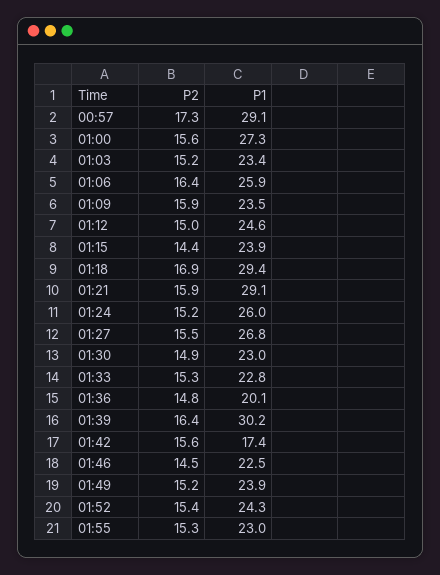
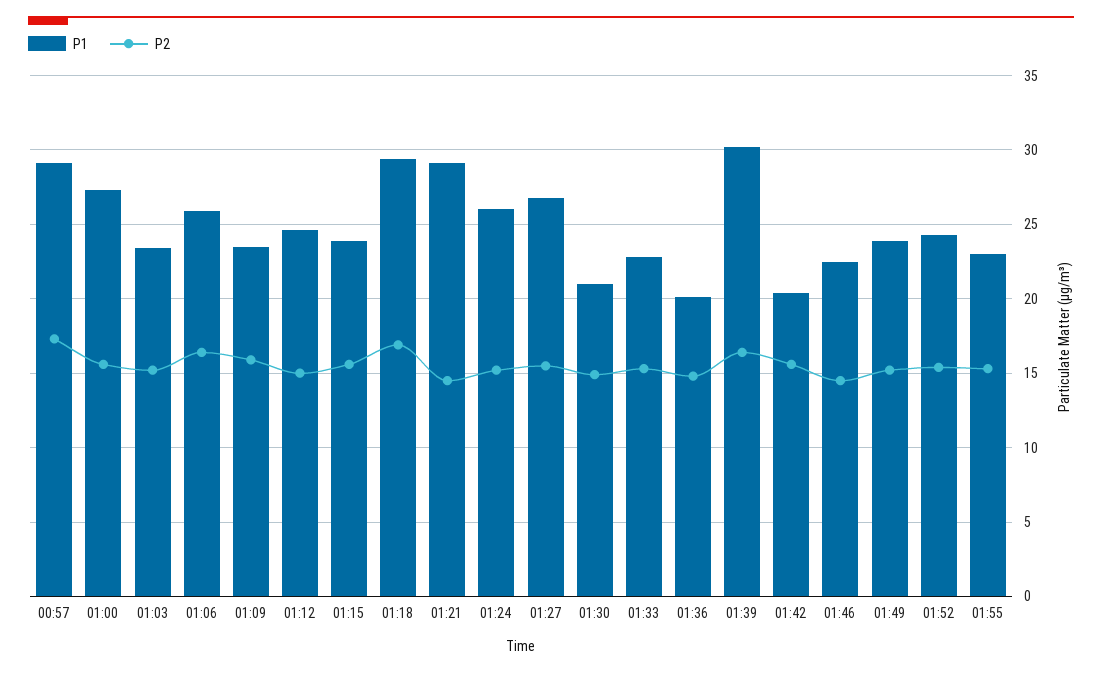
  {
    "P2": {
      "00:57": 17.3,
      "01:00": 15.6,
      "01:03": 15.2,
      "01:06": 16.4,
      "01:09": 15.9,
      "01:12": 15,
-     "01:15": 14.4,
+     "01:15": 15.5,
      "01:18": 16.9,
-     "01:21": 15.9,
+     "01:21": 14.5,
      "01:24": 15.2,
      "01:27": 15.5,
      "01:30": 14.9,
      "01:33": 15.3,
      "01:36": 14.8,
      "01:39": 16.4,
      "01:42": 15.6,
      "01:46": 14.5,
      "01:49": 15.2,
      "01:52": 15.4,
      "01:55": 15.3
    },
    "P1": {
      "00:57": 29.1,
      "01:00": 27.3,
      "01:03": 23.4,
      "01:06": 25.9,
      "01:09": 23.5,
      "01:12": 24.6,
      "01:15": 23.9,
      "01:18": 29.4,
      "01:21": 29.1,
      "01:24": 26,
      "01:27": 26.8,
-     "01:30": 23,
+     "01:30": 21,
      "01:33": 22.8,
      "01:36": 20.1,
      "01:39": 30.2,
-     "01:42": 17.4,
+     "01:42": 20.5,
      "01:46": 22.5,
      "01:49": 23.9,
      "01:52": 24.3,
      "01:55": 23
    }
  }

